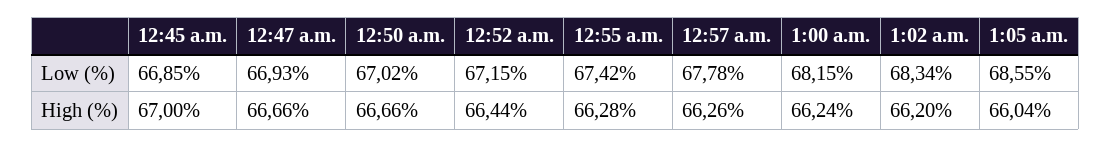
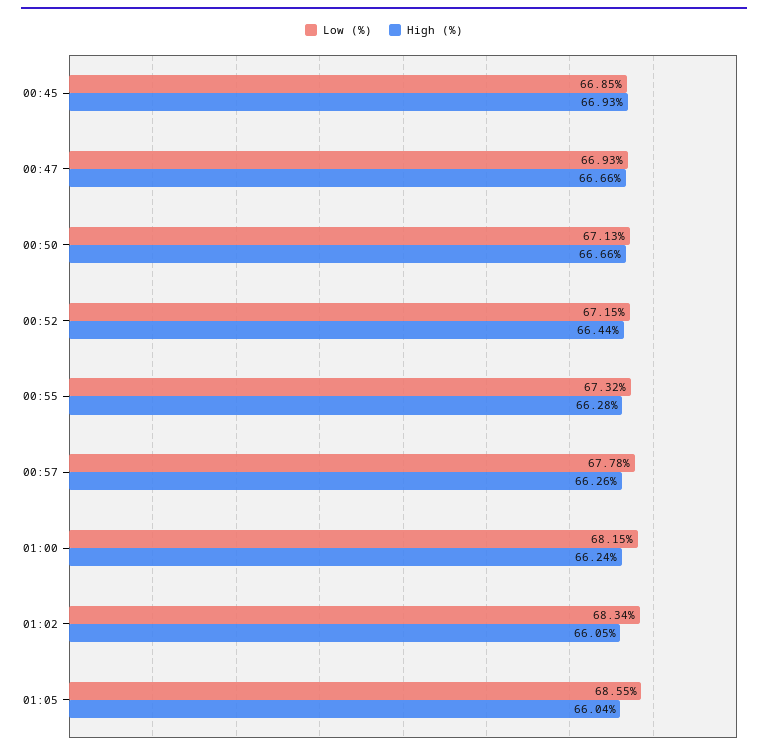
  {
    "Low (%)": {
      "12:45 a.m.": 66.85,
      "12:47 a.m.": 66.93,
-     "12:50 a.m.": 67.02,
+     "12:50 a.m.": 67.13,
      "12:52 a.m.": 67.15,
-     "12:55 a.m.": 67.42,
+     "12:55 a.m.": 67.32,
      "12:57 a.m.": 67.78,
      "1:00 a.m.": 68.15,
      "1:02 a.m.": 68.34,
      "1:05 a.m.": 68.55
    },
    "High (%)": {
-     "12:45 a.m.": 67,
+     "12:45 a.m.": 66.93,
      "12:47 a.m.": 66.66,
      "12:50 a.m.": 66.66,
      "12:52 a.m.": 66.44,
      "12:55 a.m.": 66.28,
      "12:57 a.m.": 66.26,
      "1:00 a.m.": 66.24,
-     "1:02 a.m.": 66.2,
+     "1:02 a.m.": 66.05,
      "1:05 a.m.": 66.04
    }
  }

